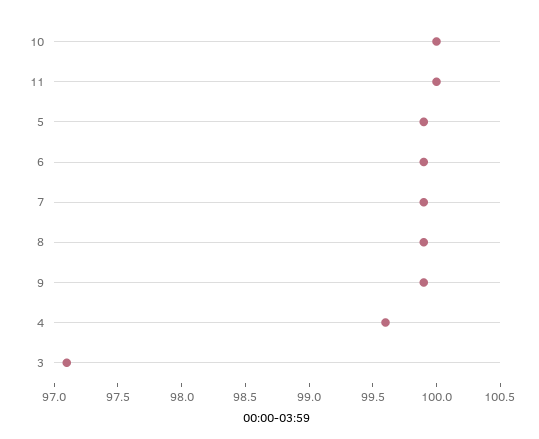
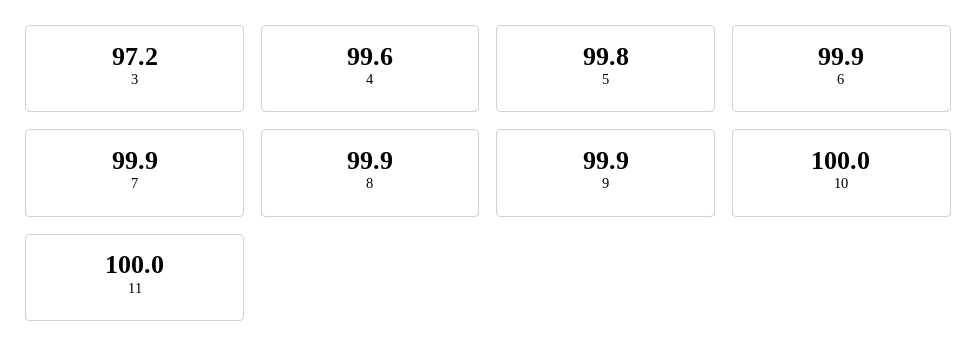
  {
    "10": 100,
    "11": 100,
-   "5": 99.9,
+   "5": 99.8,
    "6": 99.9,
    "7": 99.9,
    "8": 99.9,
    "9": 99.9,
    "4": 99.6,
-   "3": 97.1
+   "3": 97.2
  }

